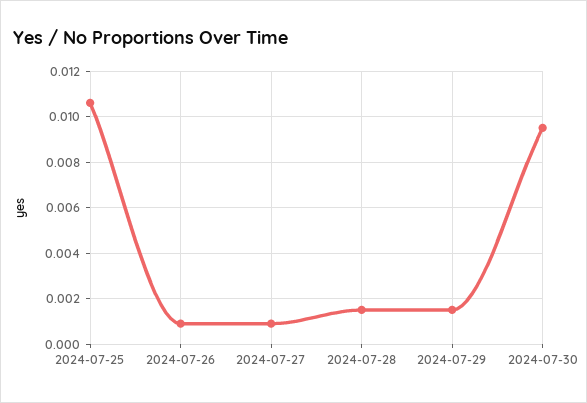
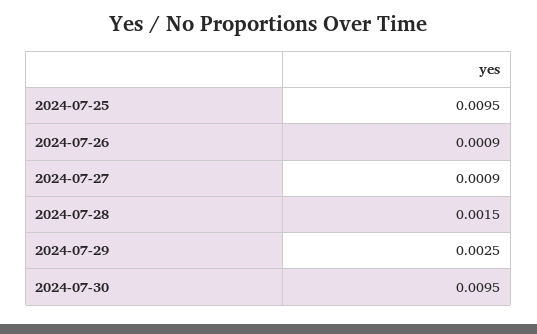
  {
-   "2024-07-25": 0.0105,
+   "2024-07-25": 0.0095,
    "2024-07-26": 0.0009,
    "2024-07-27": 0.0009,
    "2024-07-28": 0.0015,
-   "2024-07-29": 0.0015,
+   "2024-07-29": 0.0025,
    "2024-07-30": 0.0095
  }

